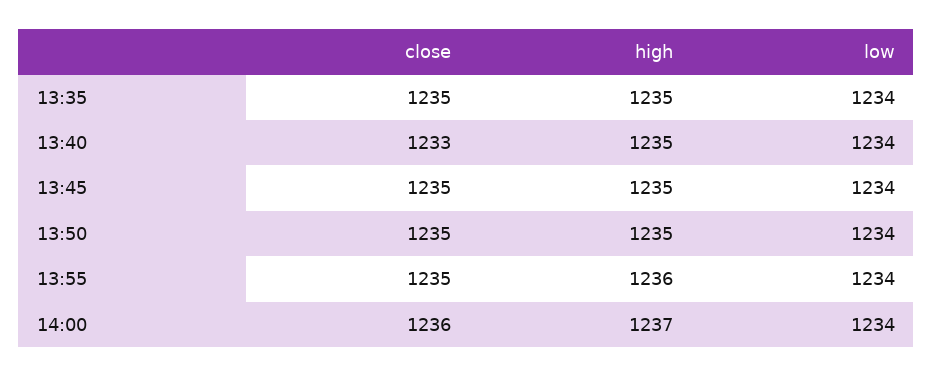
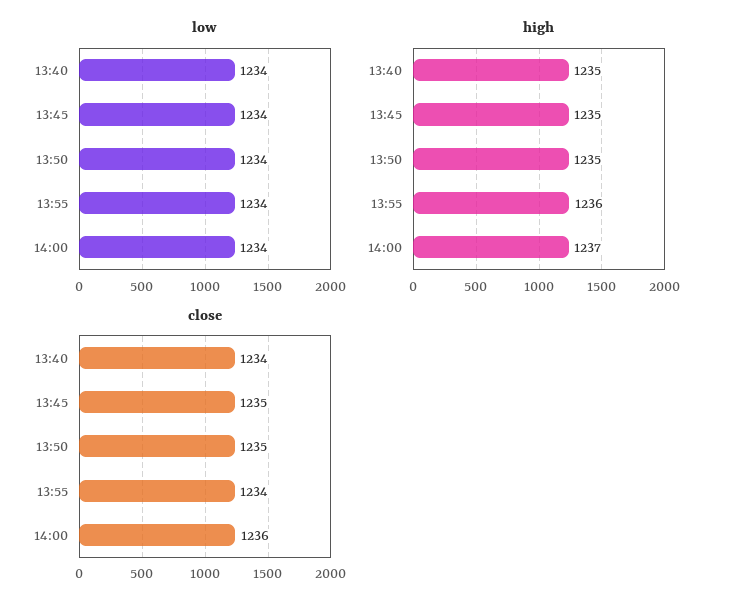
  {
    "close": {
-     "13:35": 1235,
-     "13:40": 1233,
+     "13:40": 1234,
      "13:45": 1235,
      "13:50": 1235,
-     "13:55": 1235,
+     "13:55": 1234,
      "14:00": 1236
    },
    "high": {
-     "13:35": 1235,
      "13:40": 1235,
      "13:45": 1235,
      "13:50": 1235,
      "13:55": 1236,
      "14:00": 1237
    },
    "low": {
-     "13:35": 1234,
      "13:40": 1234,
      "13:45": 1234,
      "13:50": 1234,
      "13:55": 1234,
      "14:00": 1234
    }
  }

